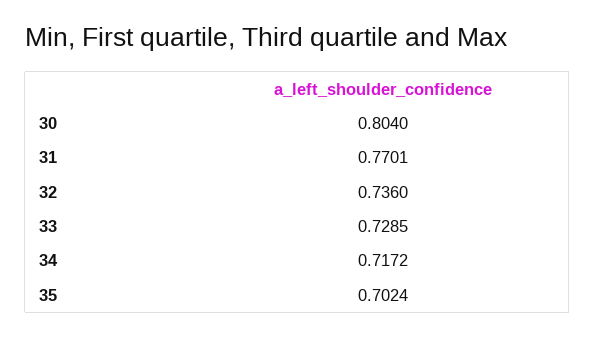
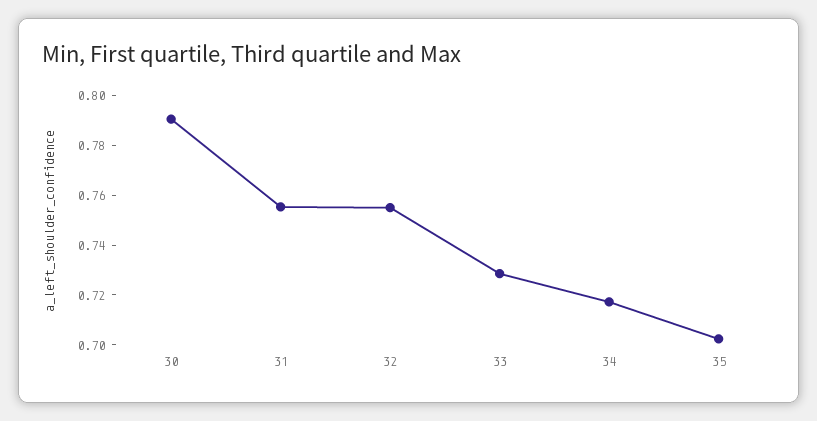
  {
-   "30": 0.804,
+   "30": 0.79,
-   "31": 0.7701,
+   "31": 0.755,
-   "32": 0.736,
+   "32": 0.755,
    "33": 0.7285,
    "34": 0.7172,
    "35": 0.7024
  }

